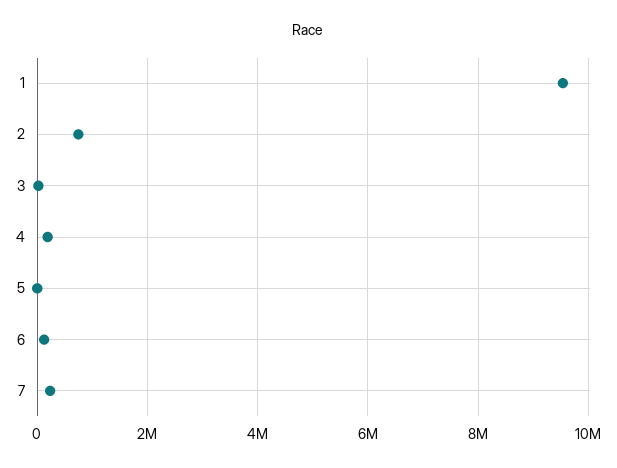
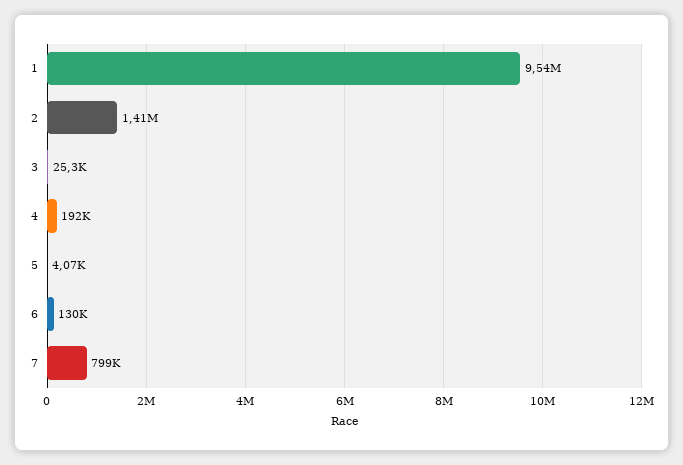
  {
    "1": 9540000,
-   "2": 800000,
+   "2": 1410000,
    "3": 25300,
    "4": 192000,
    "5": 4070,
    "6": 130000,
-   "7": 200000
+   "7": 799000
  }

